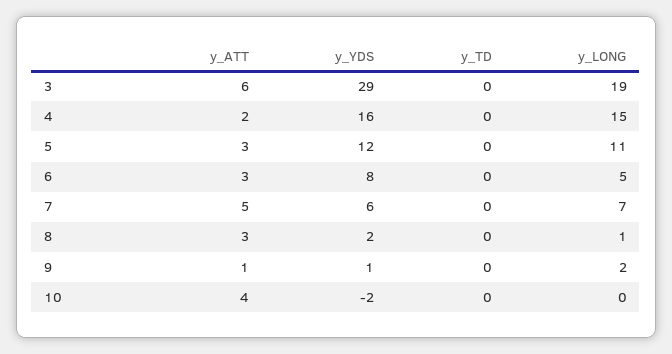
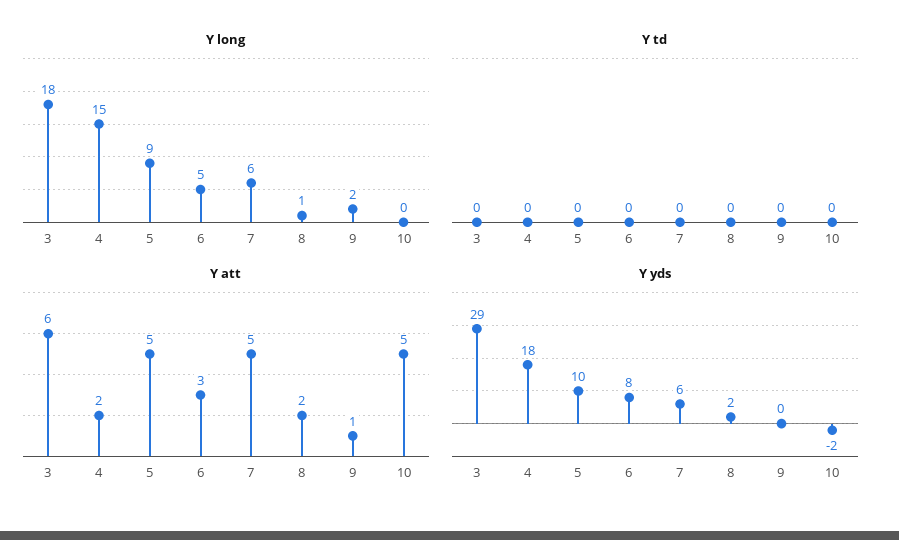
  {
    "y_ATT": {
      "3": 6,
      "4": 2,
-     "5": 3,
+     "5": 5,
      "6": 3,
      "7": 5,
-     "8": 3,
+     "8": 2,
      "9": 1,
-     "10": 4
+     "10": 5
    },
    "y_YDS": {
      "3": 29,
-     "4": 16,
+     "4": 18,
-     "5": 12,
+     "5": 10,
      "6": 8,
      "7": 6,
      "8": 2,
-     "9": 1,
+     "9": 0,
      "10": -2
    },
    "y_TD": {
      "3": 0,
      "4": 0,
      "5": 0,
      "6": 0,
      "7": 0,
      "8": 0,
      "9": 0,
      "10": 0
    },
    "y_LONG": {
-     "3": 19,
+     "3": 18,
      "4": 15,
-     "5": 11,
+     "5": 9,
      "6": 5,
-     "7": 7,
+     "7": 6,
      "8": 1,
      "9": 2,
      "10": 0
    }
  }

